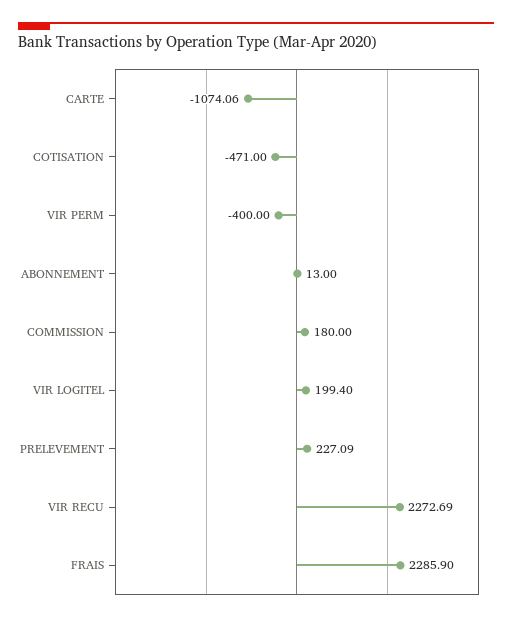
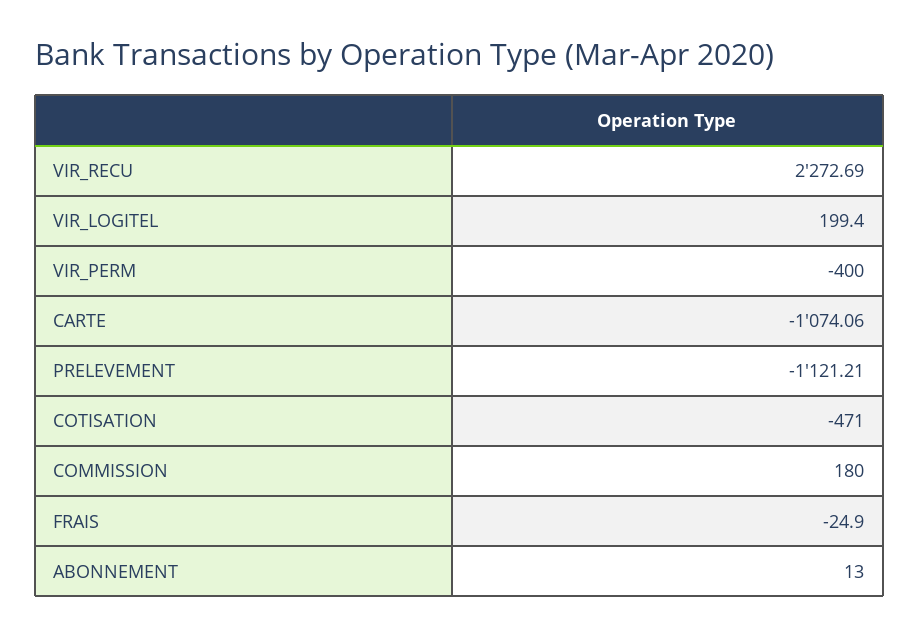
  {
    "CARTE": -1074.06,
    "COTISATION": -471,
    "VIR PERM": -400,
    "ABONNEMENT": 13,
    "COMMISSION": 180,
    "VIR LOGITEL": 199.4,
-   "PRELEVEMENT": 227.09,
+   "PRELEVEMENT": -1121.21,
    "VIR RECU": 2272.69,
-   "FRAIS": 2285.9
+   "FRAIS": -24.9
  }

